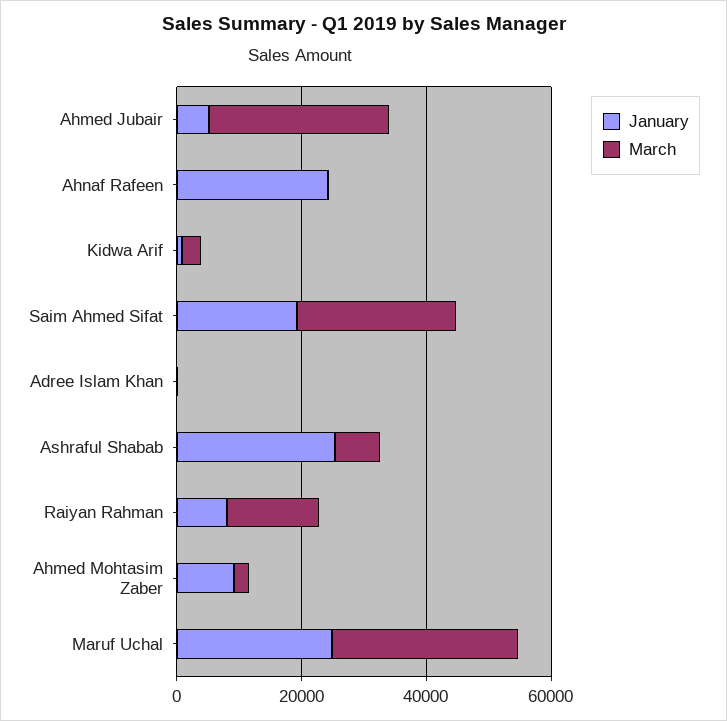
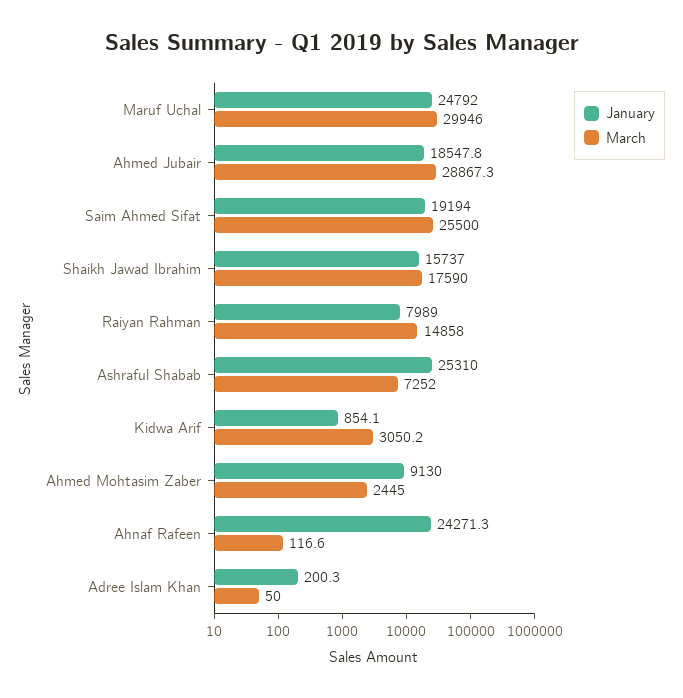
  {
    "January": {
-     "Ahmed Jubair": 5000,
+     "Ahmed Jubair": 18547.8,
      "Ahnaf Rafeen": 24271.3,
      "Kidwa Arif": 854.1,
      "Saim Ahmed Sifat": 19194,
      "Adree Islam Khan": 200.3,
      "Ashraful Shabab": 25310,
      "Raiyan Rahman": 7989,
      "Ahmed Mohtasim Zaber": 9130,
-     "Maruf Uchal": 24792
+     "Maruf Uchal": 24792,
+     "Shaikh Jawad Ibrahim": 15737
    },
    "March": {
      "Ahmed Jubair": 28867.3,
      "Ahnaf Rafeen": 116.6,
      "Kidwa Arif": 3050.2,
      "Saim Ahmed Sifat": 25500,
      "Adree Islam Khan": 50,
      "Ashraful Shabab": 7252,
      "Raiyan Rahman": 14858,
      "Ahmed Mohtasim Zaber": 2445,
-     "Maruf Uchal": 29946
+     "Maruf Uchal": 29946,
+     "Shaikh Jawad Ibrahim": 17590
    }
  }

